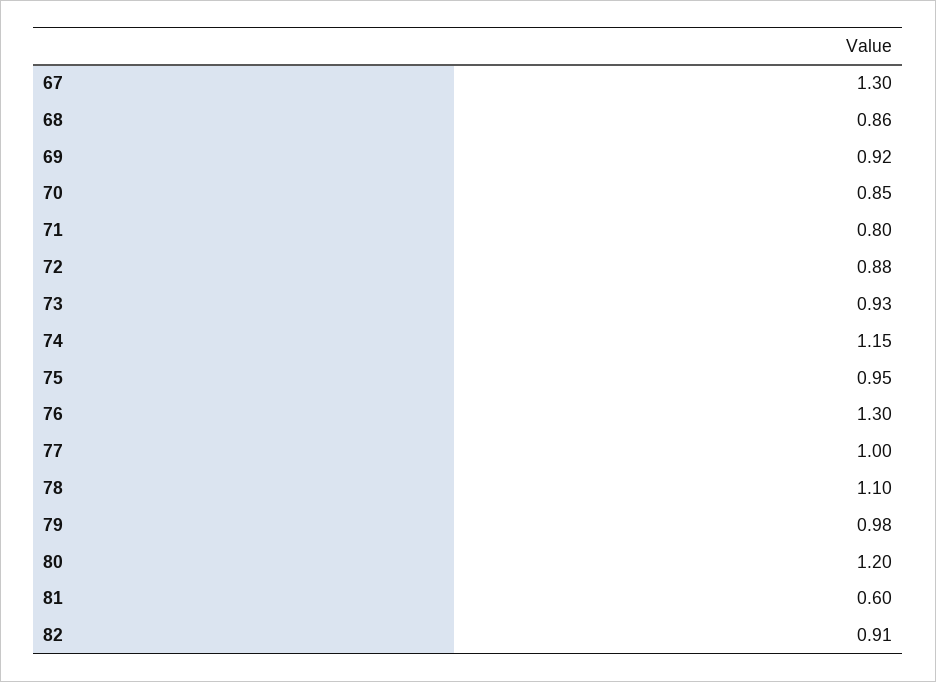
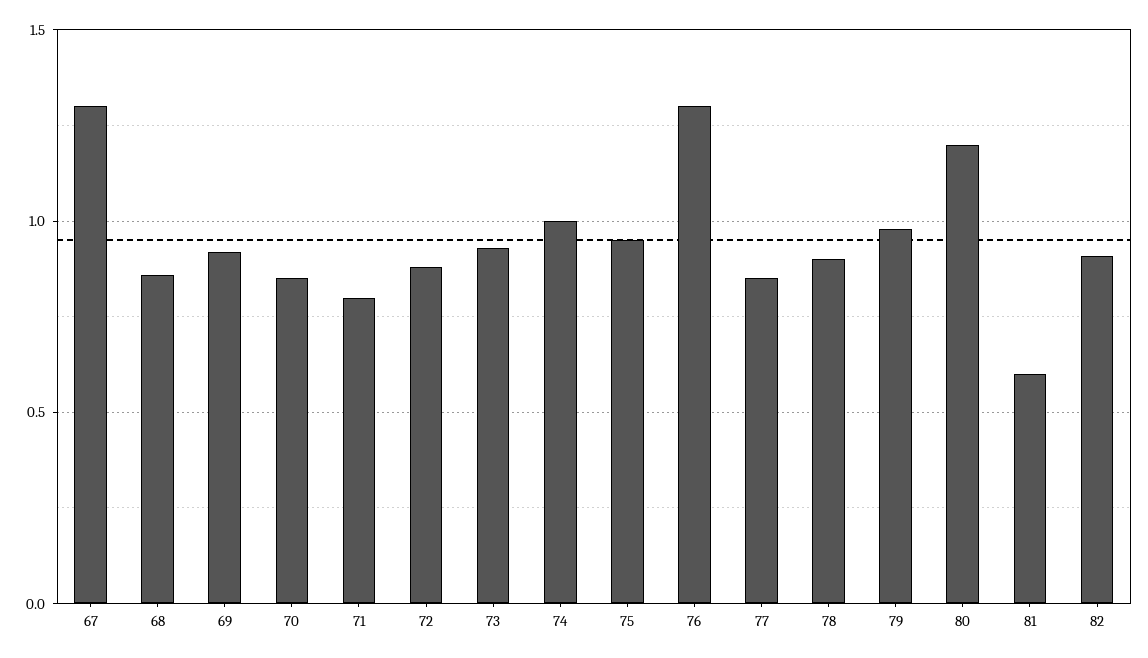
  {
    "67": 1.3,
    "68": 0.86,
    "69": 0.92,
    "70": 0.85,
    "71": 0.8,
    "72": 0.88,
    "73": 0.93,
-   "74": 1.15,
+   "74": 1,
    "75": 0.95,
    "76": 1.3,
-   "77": 1,
+   "77": 0.85,
-   "78": 1.1,
+   "78": 0.9,
    "79": 0.98,
    "80": 1.2,
    "81": 0.6,
    "82": 0.91
  }

